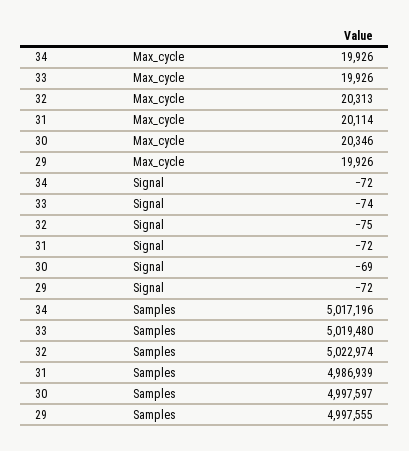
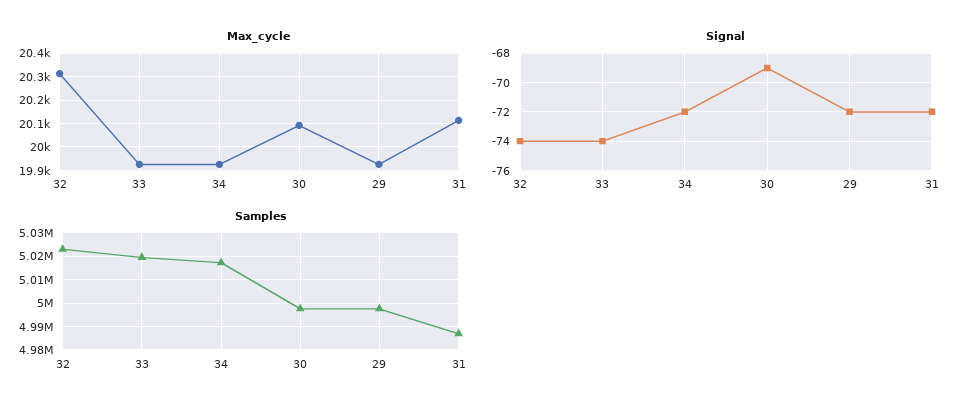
  {
    "Max_cycle": {
      "34": 19926,
      "33": 19926,
      "32": 20313,
      "31": 20114,
-     "30": 20346,
+     "30": 20100,
      "29": 19926
    },
    "Signal": {
      "34": -72,
      "33": -74,
-     "32": -75,
+     "32": -74,
      "31": -72,
      "30": -69,
      "29": -72
    },
    "Samples": {
      "34": 5017196,
      "33": 5019480,
      "32": 5022974,
      "31": 4986939,
      "30": 4997597,
      "29": 4997555
    }
  }

